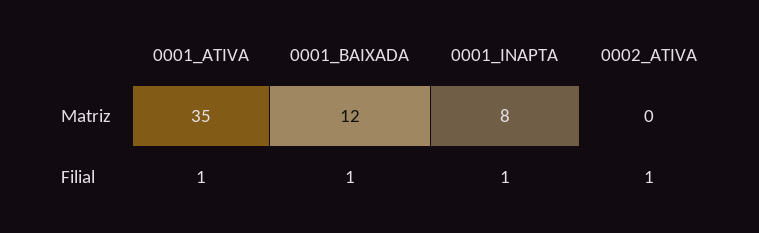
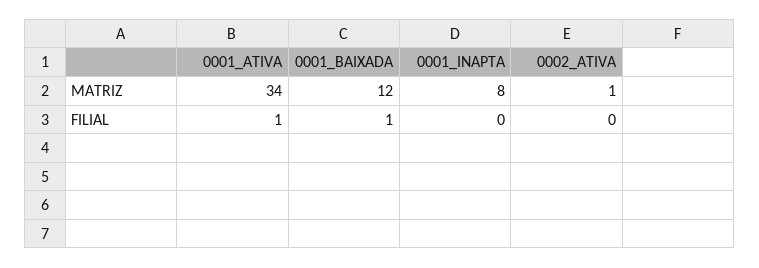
  {
    "0001_ATIVA": {
-     "Matriz": 35,
+     "Matriz": 34,
      "Filial": 1
    },
    "0001_BAIXADA": {
      "Matriz": 12,
      "Filial": 1
    },
    "0001_INAPTA": {
      "Matriz": 8,
-     "Filial": 1
+     "Filial": 0
    },
    "0002_ATIVA": {
-     "Matriz": 0,
+     "Matriz": 1,
-     "Filial": 1
+     "Filial": 0
    }
  }

